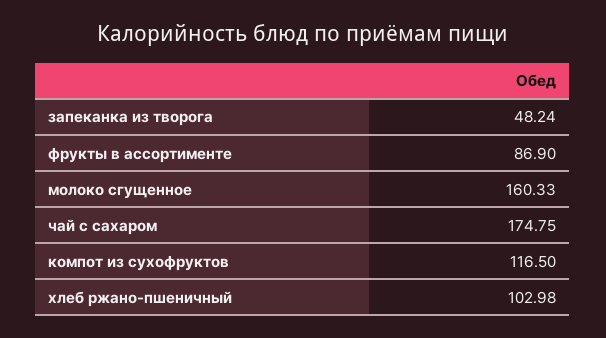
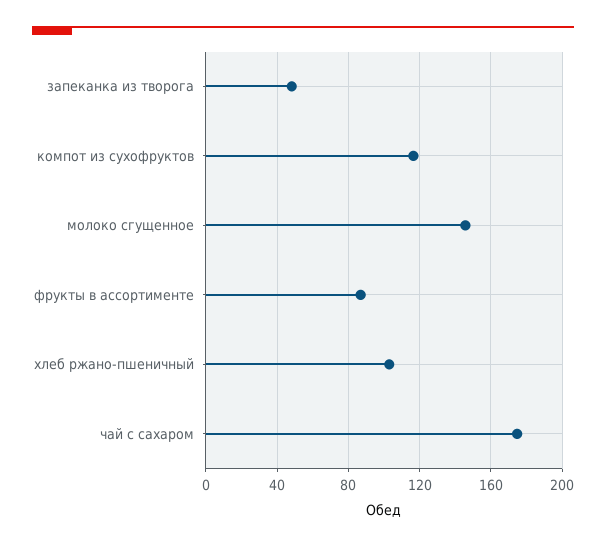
  {
    "запеканка из творога": 48.24,
    "фрукты в ассортименте": 86.9,
-   "молоко сгущенное": 160.33,
+   "молоко сгущенное": 145,
    "чай с сахаром": 174.75,
    "компот из сухофруктов": 116.5,
    "хлеб ржано-пшеничный": 102.98
  }

